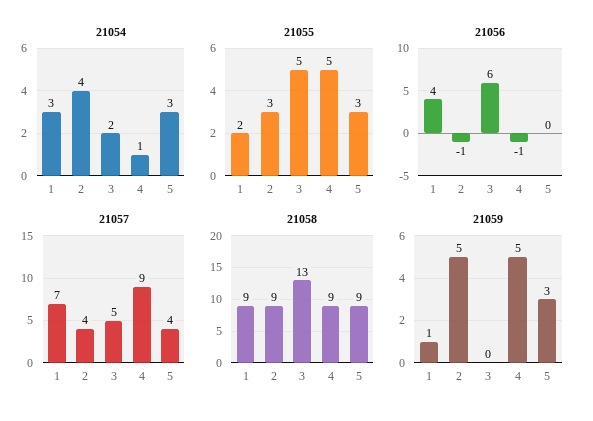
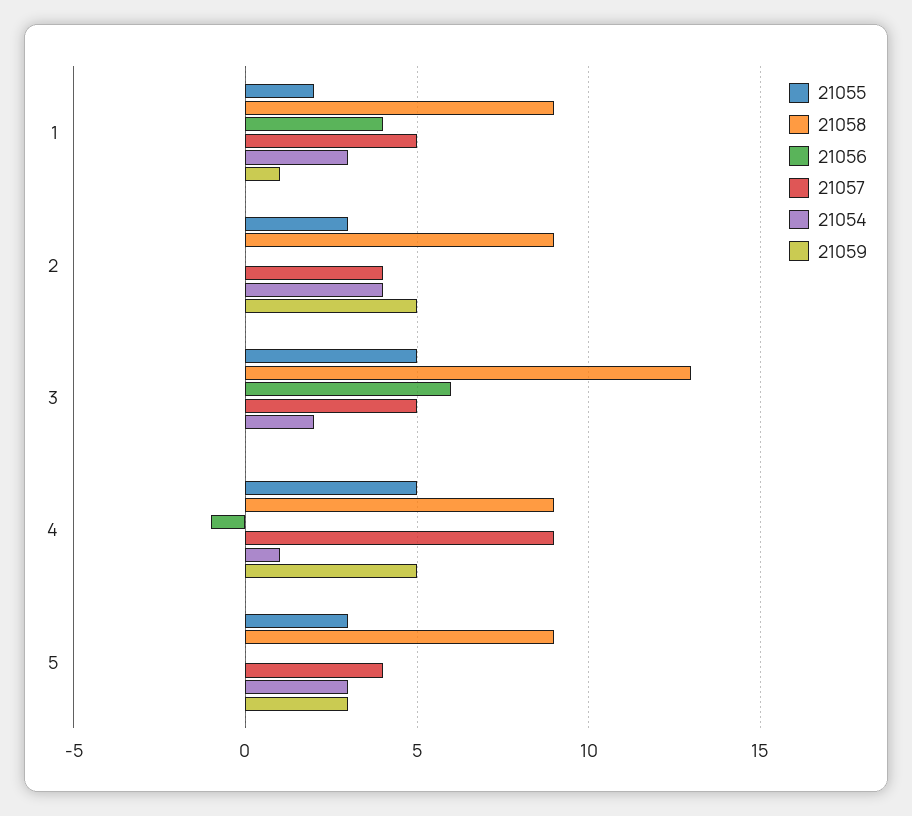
  {
    "21054": {
      "1": 3,
      "2": 4,
      "3": 2,
      "4": 1,
      "5": 3
    },
    "21055": {
      "1": 2,
      "2": 3,
      "3": 5,
      "4": 5,
      "5": 3
    },
    "21056": {
      "1": 4,
-     "2": -1,
+     "2": 0,
      "3": 6,
      "4": -1,
      "5": 0
    },
    "21057": {
-     "1": 7,
+     "1": 5,
      "2": 4,
      "3": 5,
      "4": 9,
      "5": 4
    },
    "21058": {
      "1": 9,
      "2": 9,
      "3": 13,
      "4": 9,
      "5": 9
    },
    "21059": {
      "1": 1,
      "2": 5,
      "3": 0,
      "4": 5,
      "5": 3
    }
  }

